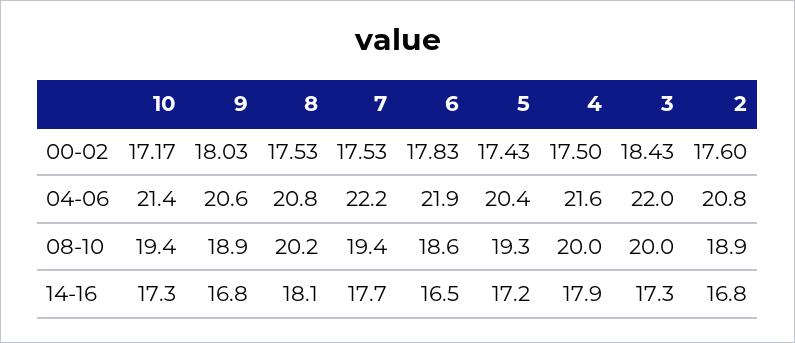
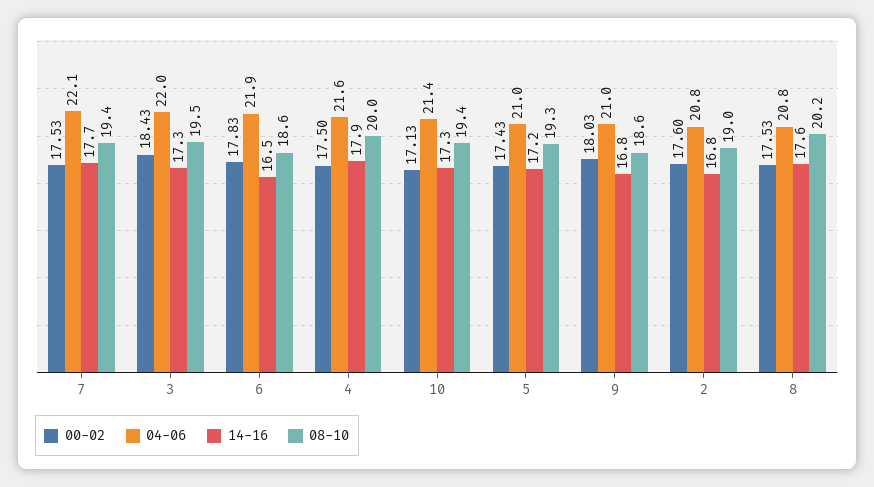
  {
    "00-02": {
-     "10": 17.17,
+     "10": 17.13,
      "9": 18.03,
      "8": 17.53,
      "7": 17.53,
      "6": 17.83,
      "5": 17.43,
      "4": 17.5,
      "3": 18.43,
      "2": 17.6
    },
    "04-06": {
      "10": 21.4,
-     "9": 20.6,
+     "9": 21,
      "8": 20.8,
-     "7": 22.2,
+     "7": 22.1,
      "6": 21.9,
-     "5": 20.4,
+     "5": 21,
      "4": 21.6,
      "3": 22,
      "2": 20.8
    },
    "08-10": {
      "10": 19.4,
-     "9": 18.9,
+     "9": 18.6,
      "8": 20.2,
      "7": 19.4,
      "6": 18.6,
      "5": 19.3,
      "4": 20,
-     "3": 20,
+     "3": 19.5,
-     "2": 18.9
+     "2": 19
    },
    "14-16": {
      "10": 17.3,
      "9": 16.8,
-     "8": 18.1,
+     "8": 17.6,
      "7": 17.7,
      "6": 16.5,
      "5": 17.2,
      "4": 17.9,
      "3": 17.3,
      "2": 16.8
    }
  }

